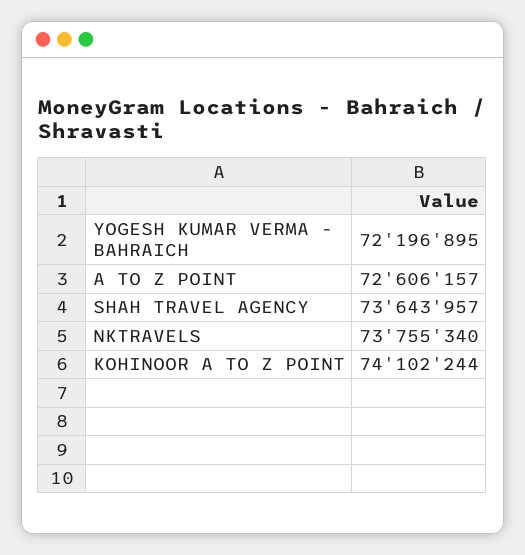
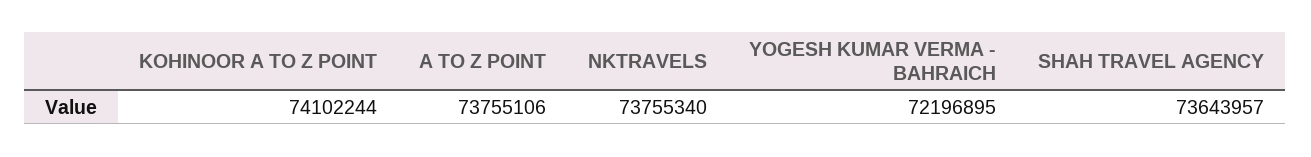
  {
    "YOGESH KUMAR VERMA - BAHRAICH": 72196895,
-   "A TO Z POINT": 72606157,
+   "A TO Z POINT": 73755106,
    "SHAH TRAVEL AGENCY": 73643957,
    "NKTRAVELS": 73755340,
    "KOHINOOR A TO Z POINT": 74102244
  }

